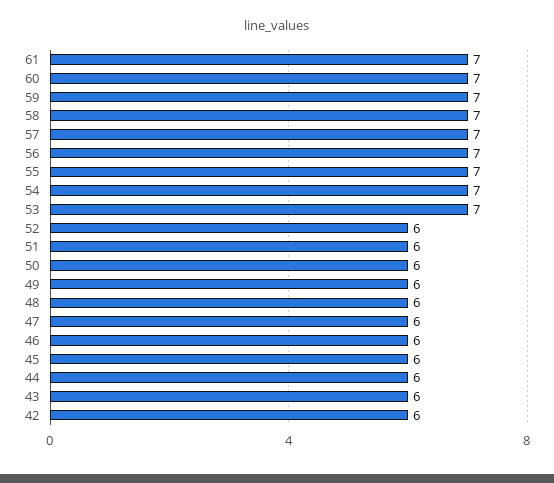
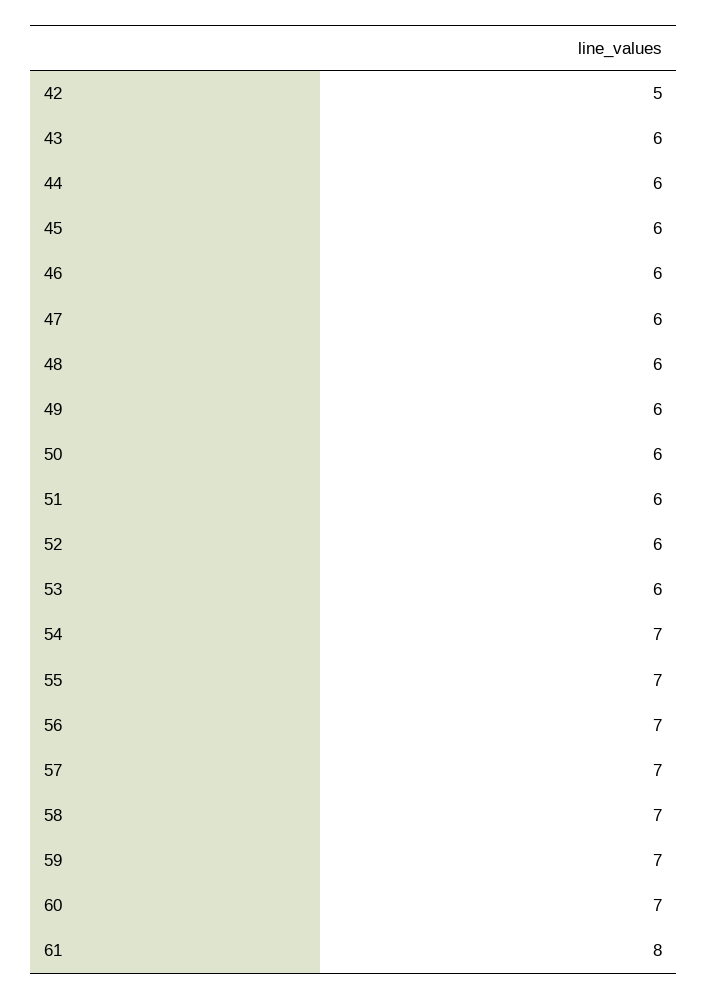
  {
-   "61": 7,
+   "61": 8,
    "60": 7,
    "59": 7,
    "58": 7,
    "57": 7,
    "56": 7,
    "55": 7,
    "54": 7,
-   "53": 7,
+   "53": 6,
    "52": 6,
    "51": 6,
    "50": 6,
    "49": 6,
    "48": 6,
    "47": 6,
    "46": 6,
    "45": 6,
    "44": 6,
    "43": 6,
-   "42": 6
+   "42": 5
  }

